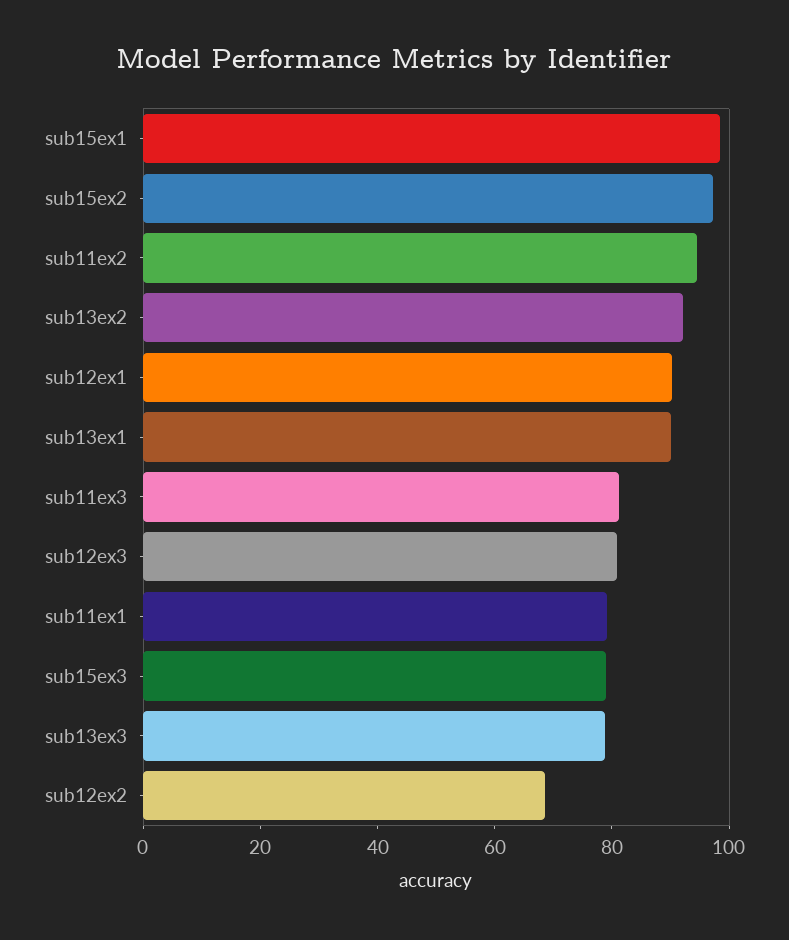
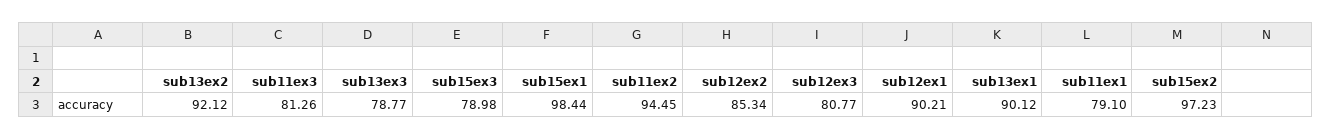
  {
    "sub15ex1": 98.44,
    "sub15ex2": 97.23,
    "sub11ex2": 94.45,
    "sub13ex2": 92.12,
    "sub12ex1": 90.21,
    "sub13ex1": 90.12,
    "sub11ex3": 81.26,
    "sub12ex3": 80.77,
    "sub11ex1": 79.1,
    "sub15ex3": 78.98,
    "sub13ex3": 78.77,
-   "sub12ex2": 70
+   "sub12ex2": 85.34
  }

